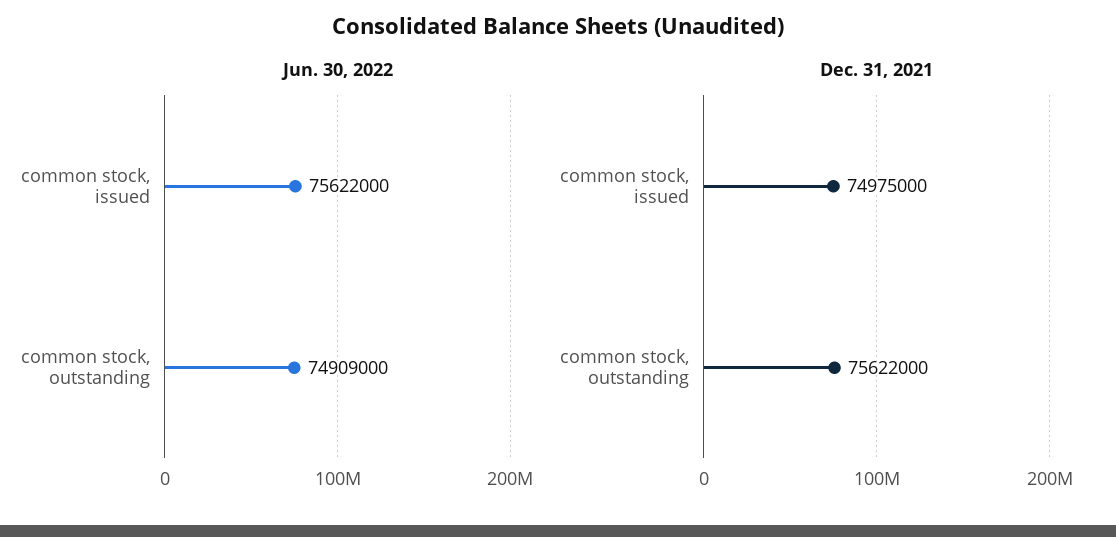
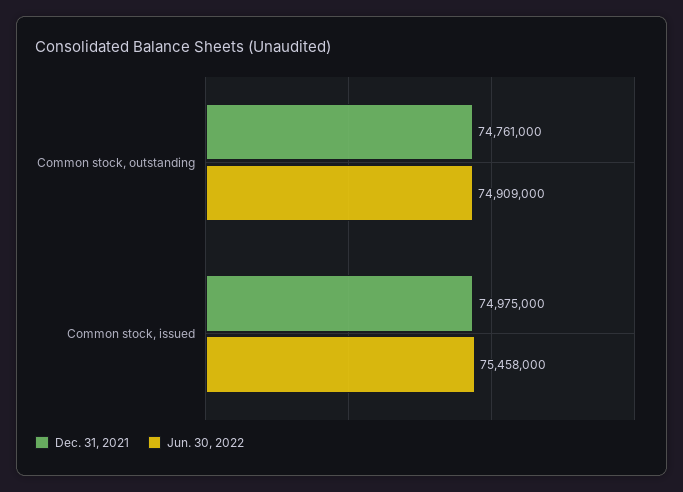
  {
    "Jun. 30, 2022": {
-     "common stock, issued": 75622000,
+     "common stock, issued": 75458000,
      "common stock, outstanding": 74909000
    },
    "Dec. 31, 2021": {
      "common stock, issued": 74975000,
-     "common stock, outstanding": 75622000
+     "common stock, outstanding": 74761000
    }
  }

